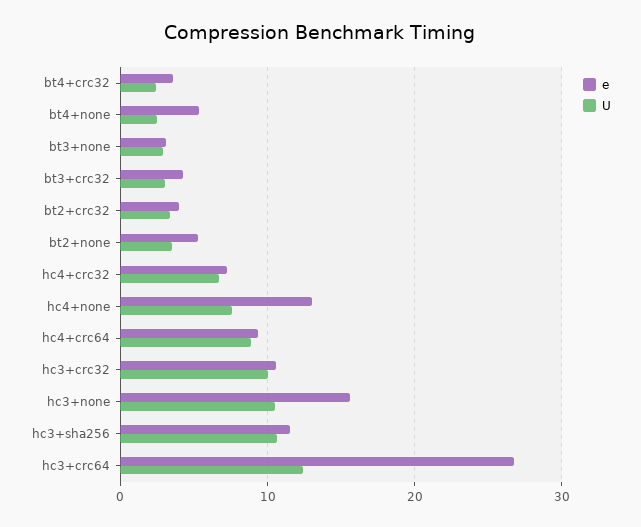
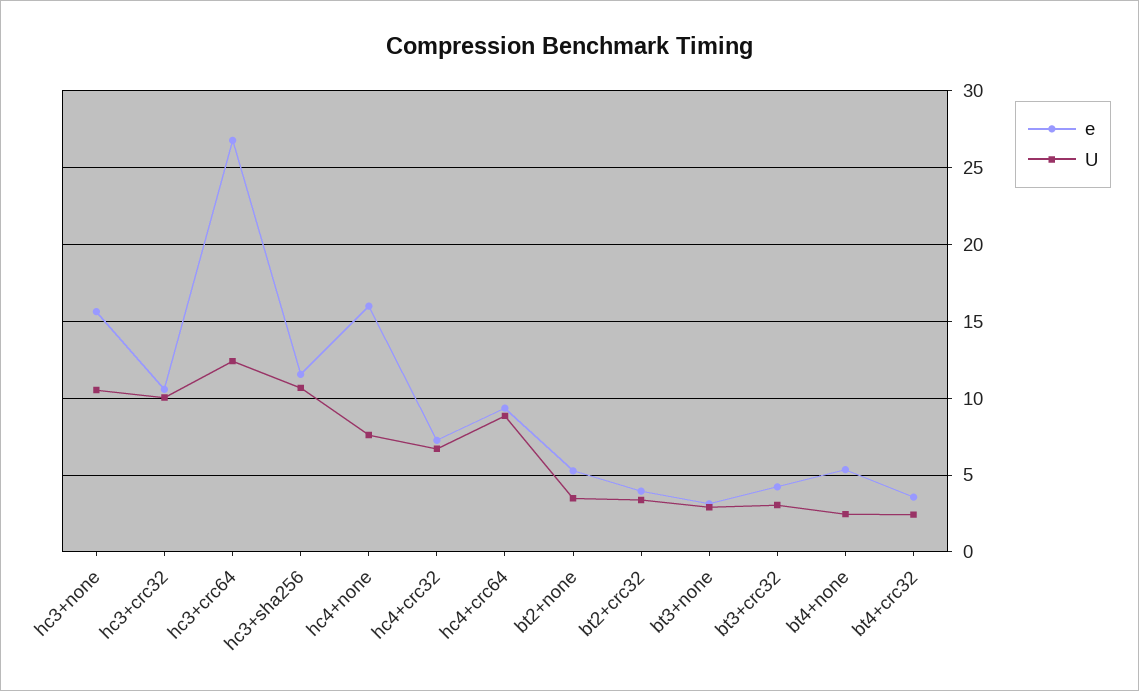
  {
    "e": {
      "bt4+crc32": 3.5,
      "bt4+none": 5.5,
      "bt3+none": 3,
      "bt3+crc32": 4,
      "bt2+crc32": 4,
      "bt2+none": 5.5,
      "hc4+crc32": 7.5,
-     "hc4+none": 13,
+     "hc4+none": 16,
      "hc4+crc64": 9.5,
      "hc3+crc32": 10.5,
      "hc3+none": 15.5,
      "hc3+sha256": 11.5,
      "hc3+crc64": 27
    },
    "U": {
      "bt4+crc32": 2.5,
      "bt4+none": 2.5,
      "bt3+none": 3,
      "bt3+crc32": 3,
      "bt2+crc32": 3.5,
      "bt2+none": 3.5,
      "hc4+crc32": 6.5,
      "hc4+none": 7.5,
      "hc4+crc64": 9,
      "hc3+crc32": 10,
      "hc3+none": 10.5,
      "hc3+sha256": 10.5,
      "hc3+crc64": 12.5
    }
  }

